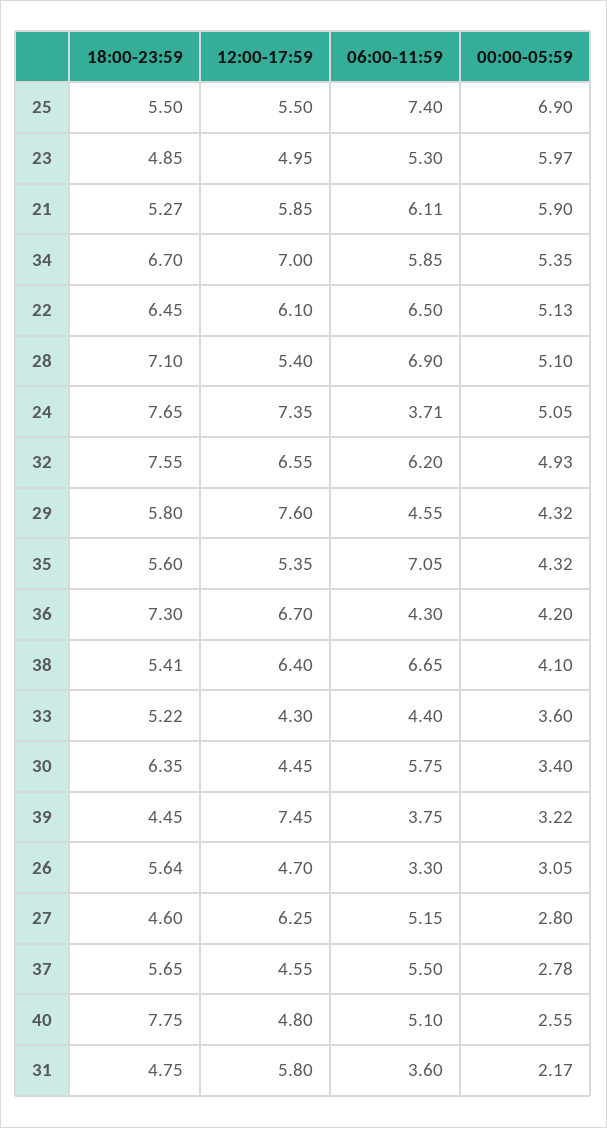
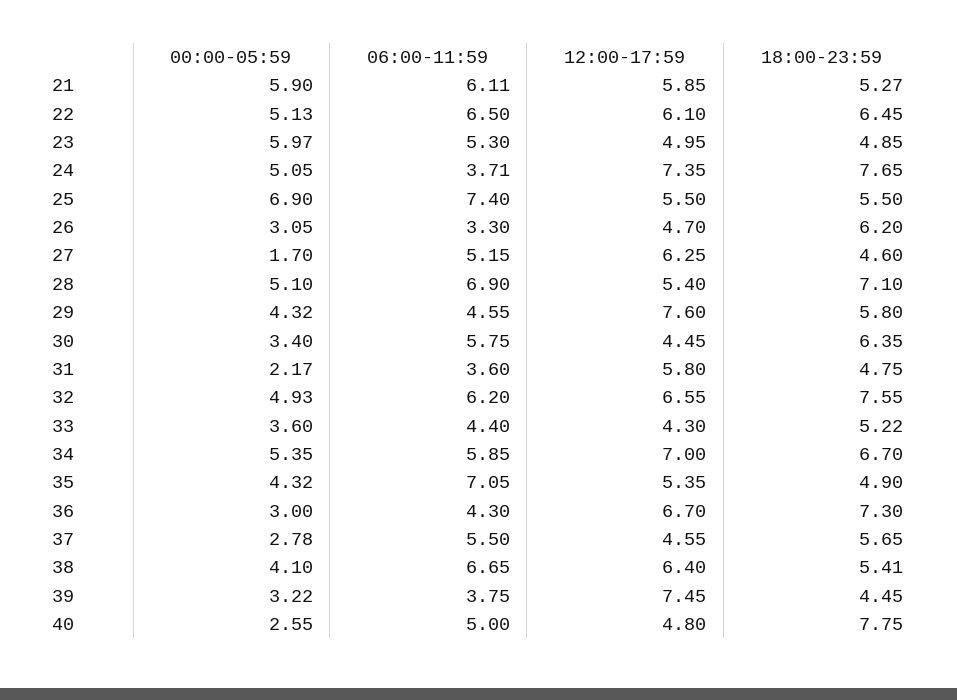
  {
    "18:00-23:59": {
      "25": 5.5,
      "23": 4.85,
      "21": 5.27,
      "34": 6.7,
      "22": 6.45,
      "28": 7.1,
      "24": 7.65,
      "32": 7.55,
      "29": 5.8,
-     "35": 5.6,
+     "35": 4.9,
      "36": 7.3,
      "38": 5.41,
      "33": 5.22,
      "30": 6.35,
      "39": 4.45,
-     "26": 5.64,
+     "26": 6.2,
      "27": 4.6,
      "37": 5.65,
      "40": 7.75,
      "31": 4.75
    },
    "12:00-17:59": {
      "25": 5.5,
      "23": 4.95,
      "21": 5.85,
      "34": 7,
      "22": 6.1,
      "28": 5.4,
      "24": 7.35,
      "32": 6.55,
      "29": 7.6,
      "35": 5.35,
      "36": 6.7,
      "38": 6.4,
      "33": 4.3,
      "30": 4.45,
      "39": 7.45,
      "26": 4.7,
      "27": 6.25,
      "37": 4.55,
      "40": 4.8,
      "31": 5.8
    },
    "06:00-11:59": {
      "25": 7.4,
      "23": 5.3,
      "21": 6.11,
      "34": 5.85,
      "22": 6.5,
      "28": 6.9,
      "24": 3.71,
      "32": 6.2,
      "29": 4.55,
      "35": 7.05,
      "36": 4.3,
      "38": 6.65,
      "33": 4.4,
      "30": 5.75,
      "39": 3.75,
      "26": 3.3,
      "27": 5.15,
      "37": 5.5,
-     "40": 5.1,
+     "40": 5,
      "31": 3.6
    },
    "00:00-05:59": {
      "25": 6.9,
      "23": 5.97,
      "21": 5.9,
      "34": 5.35,
      "22": 5.13,
      "28": 5.1,
      "24": 5.05,
      "32": 4.93,
      "29": 4.32,
      "35": 4.32,
-     "36": 4.2,
+     "36": 3,
      "38": 4.1,
      "33": 3.6,
      "30": 3.4,
      "39": 3.22,
      "26": 3.05,
-     "27": 2.8,
+     "27": 1.7,
      "37": 2.78,
      "40": 2.55,
      "31": 2.17
    }
  }

